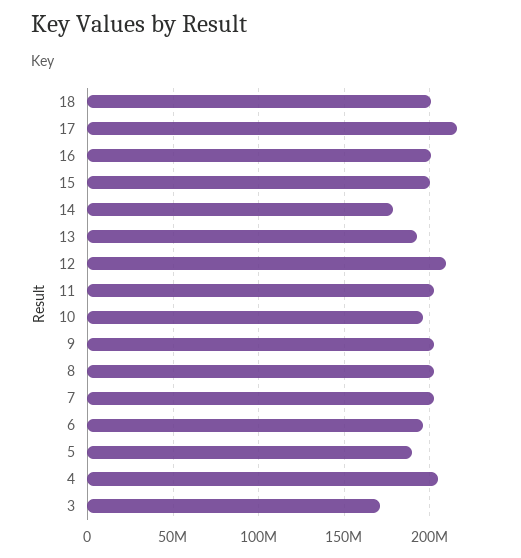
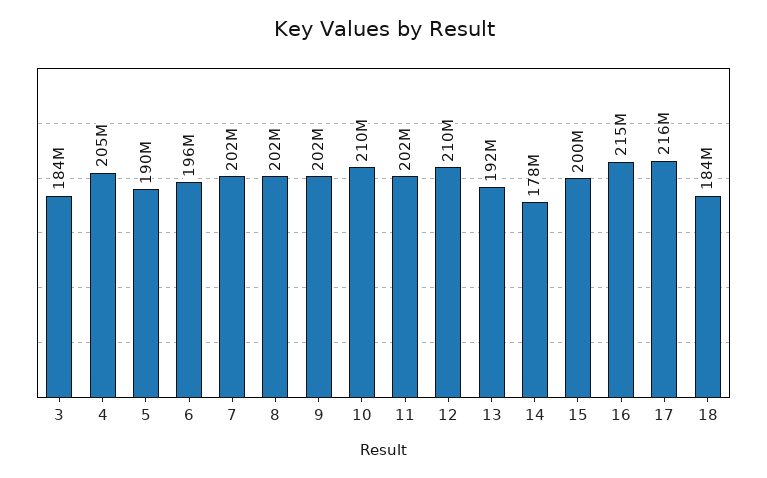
  {
-   "18": 200000000,
+   "18": 184000000,
    "17": 216000000,
-   "16": 200000000,
+   "16": 215000000,
    "15": 200000000,
    "14": 178000000,
    "13": 192000000,
    "12": 210000000,
    "11": 202000000,
-   "10": 195000000,
+   "10": 210000000,
    "9": 202000000,
    "8": 202000000,
    "7": 202000000,
    "6": 196000000,
    "5": 190000000,
    "4": 205000000,
-   "3": 170000000
+   "3": 184000000
  }

